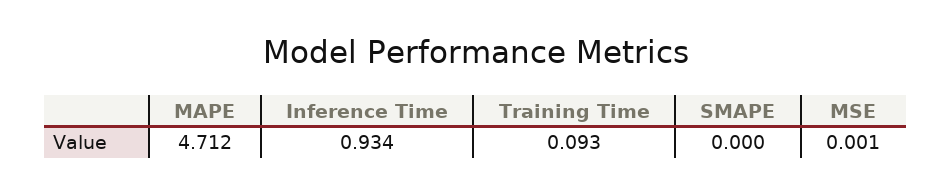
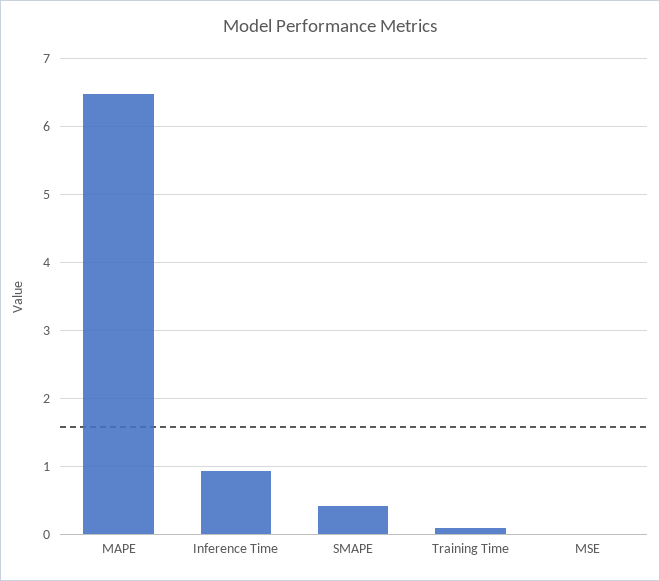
  {
-   "MAPE": 4.712,
+   "MAPE": 6.5,
    "Inference Time": 0.934,
    "Training Time": 0.093,
-   "SMAPE": 0,
+   "SMAPE": 0.4,
    "MSE": 0.001
  }

